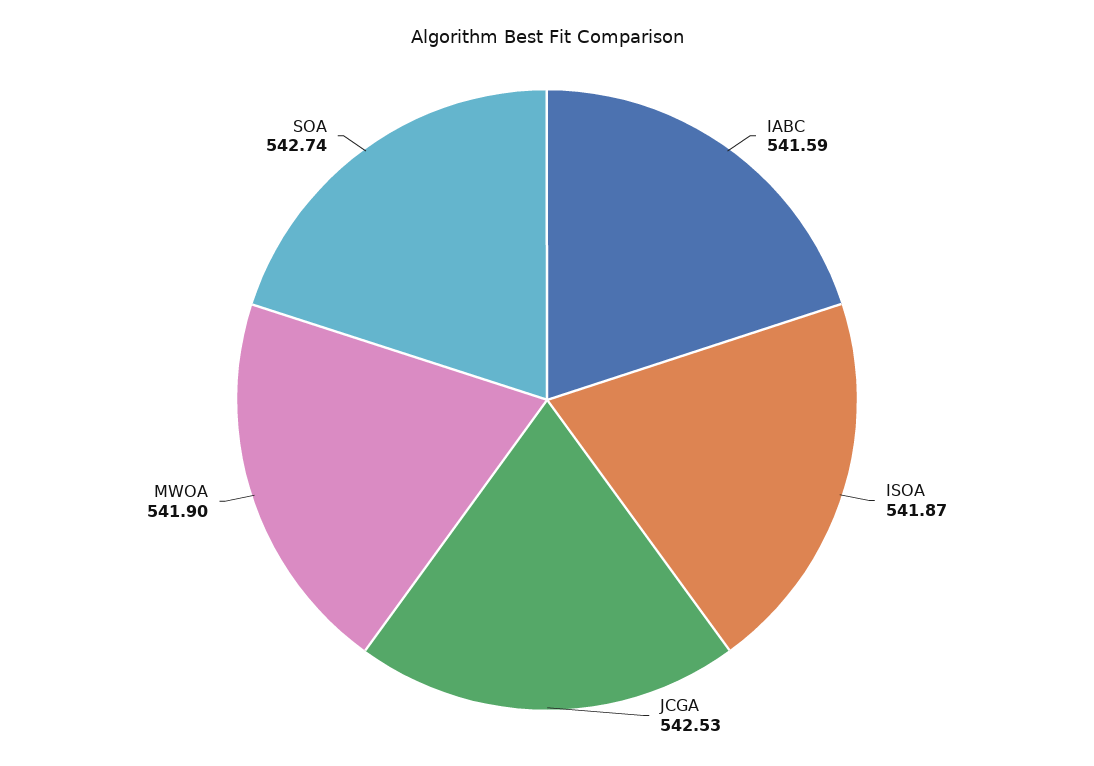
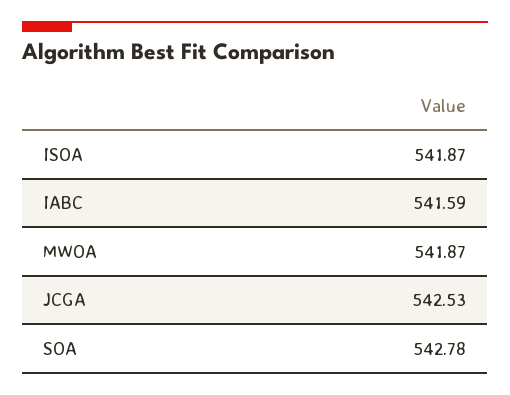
  {
    "IABC": 541.59,
    "ISOA": 541.87,
    "JCGA": 542.53,
-   "MWOA": 541.9,
+   "MWOA": 541.87,
-   "SOA": 542.74
+   "SOA": 542.78
  }

